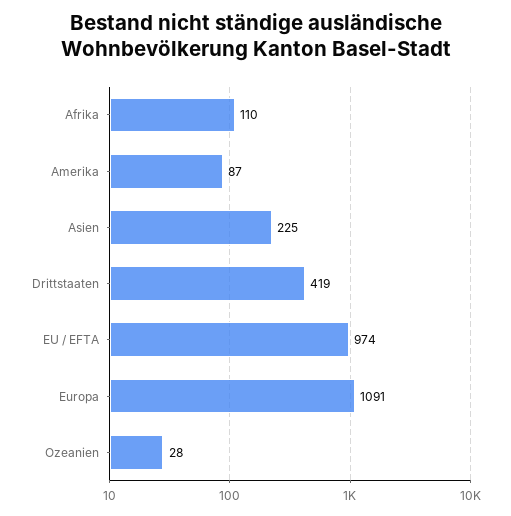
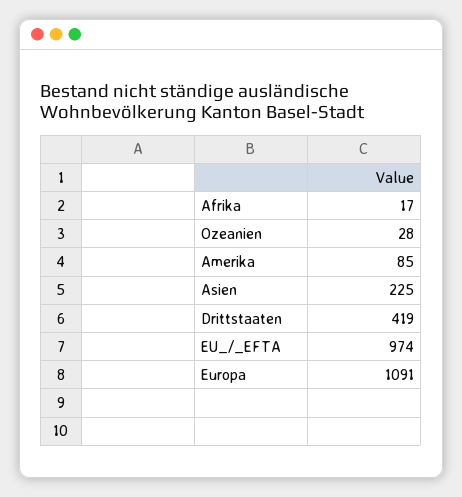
  {
-   "Afrika": 110,
+   "Afrika": 17,
-   "Amerika": 87,
+   "Amerika": 85,
    "Asien": 225,
    "Drittstaaten": 419,
    "EU / EFTA": 974,
    "Europa": 1091,
    "Ozeanien": 28
  }

